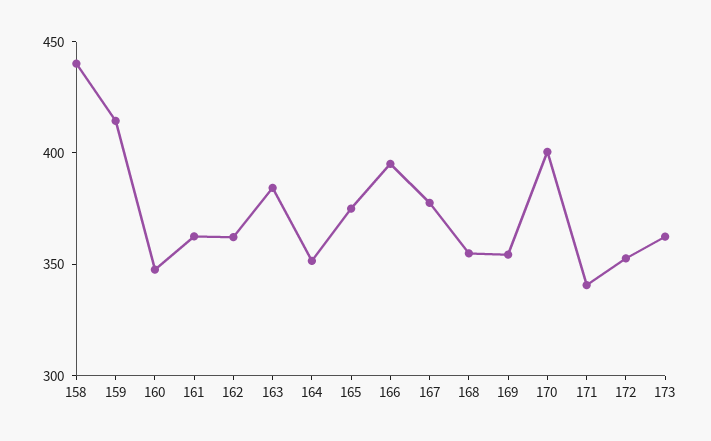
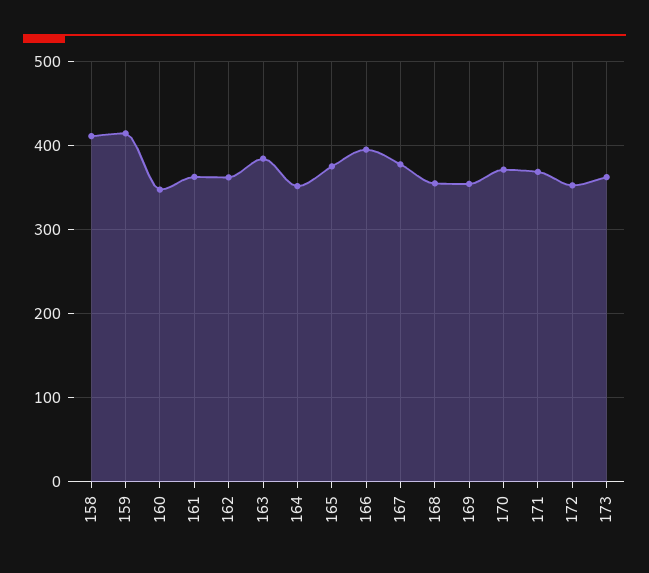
  {
-   "158": 440,
+   "158": 410,
    "159": 410,
    "160": 350,
    "161": 360,
    "162": 360,
    "163": 380,
    "164": 350,
    "165": 380,
    "166": 400,
    "167": 380,
    "168": 350,
    "169": 350,
-   "170": 400,
+   "170": 370,
-   "171": 340,
+   "171": 370,
    "172": 350,
    "173": 360
  }

